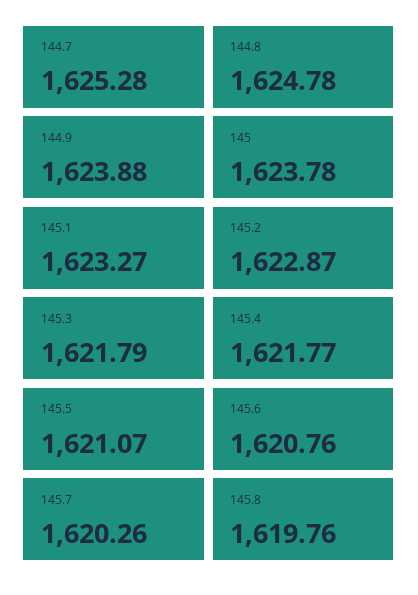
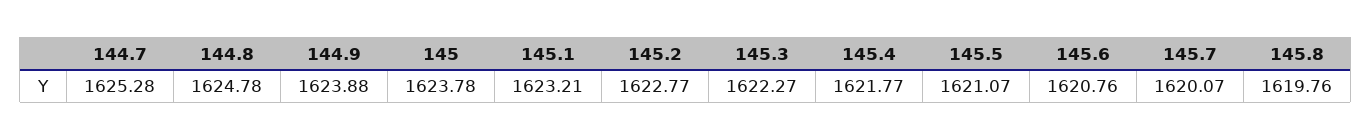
  {
    "144.7": 1625.28,
    "144.8": 1624.78,
    "144.9": 1623.88,
    "145": 1623.78,
-   "145.1": 1623.27,
+   "145.1": 1623.21,
-   "145.2": 1622.87,
+   "145.2": 1622.77,
-   "145.3": 1621.79,
+   "145.3": 1622.27,
    "145.4": 1621.77,
    "145.5": 1621.07,
    "145.6": 1620.76,
-   "145.7": 1620.26,
+   "145.7": 1620.07,
    "145.8": 1619.76
  }

